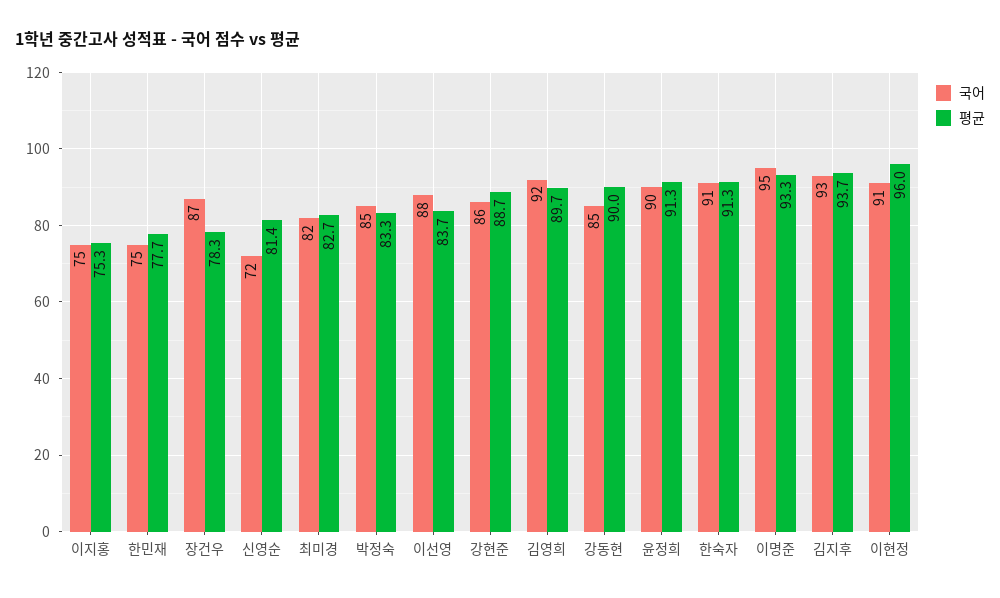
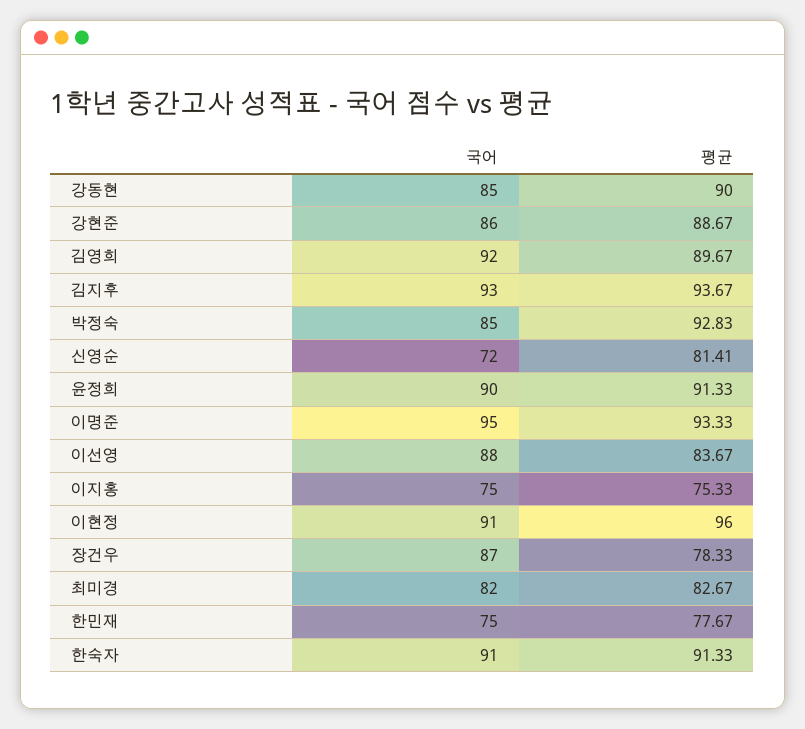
  {
    "국어": {
      "이지홍": 75,
      "한민재": 75,
      "장건우": 87,
      "신영순": 72,
      "최미경": 82,
      "박정숙": 85,
      "이선영": 88,
      "강현준": 86,
      "김영희": 92,
      "강동현": 85,
      "윤정희": 90,
      "한숙자": 91,
      "이명준": 95,
      "김지후": 93,
      "이현정": 91
    },
    "평균": {
      "이지홍": 75.33,
      "한민재": 77.67,
      "장건우": 78.33,
      "신영순": 81.41,
      "최미경": 82.67,
-     "박정숙": 83.3,
+     "박정숙": 92.83,
      "이선영": 83.67,
      "강현준": 88.67,
      "김영희": 89.67,
      "강동현": 90,
      "윤정희": 91.33,
      "한숙자": 91.33,
      "이명준": 93.33,
      "김지후": 93.67,
      "이현정": 96
    }
  }

